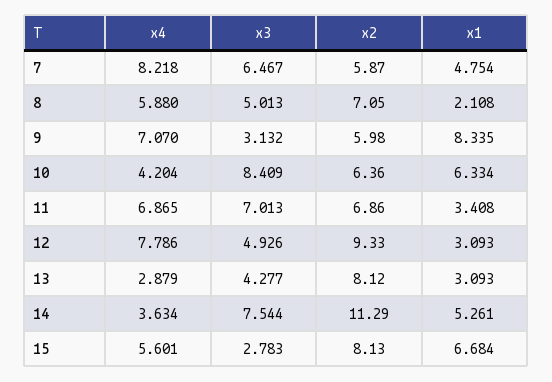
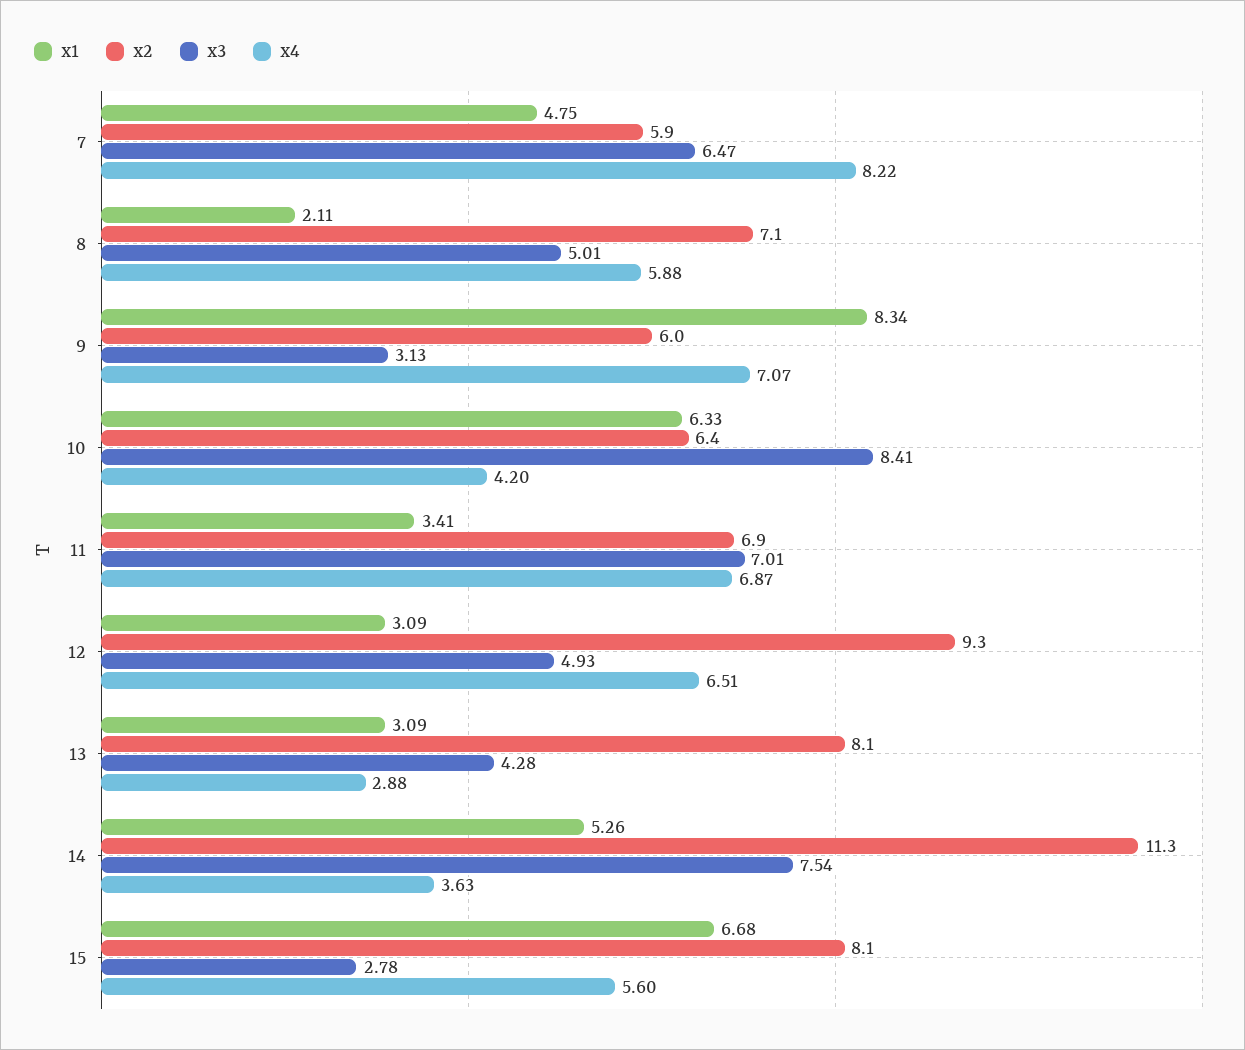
  {
    "x4": {
      "7": 8.218,
      "8": 5.88,
      "9": 7.07,
      "10": 4.204,
      "11": 6.865,
-     "12": 7.786,
+     "12": 6.51,
      "13": 2.879,
      "14": 3.634,
      "15": 5.601
    },
    "x3": {
      "7": 6.467,
      "8": 5.013,
      "9": 3.132,
      "10": 8.409,
      "11": 7.013,
      "12": 4.926,
      "13": 4.277,
      "14": 7.544,
      "15": 2.783
    },
    "x2": {
      "7": 5.87,
      "8": 7.05,
      "9": 5.98,
      "10": 6.36,
      "11": 6.86,
      "12": 9.33,
      "13": 8.12,
      "14": 11.29,
      "15": 8.13
    },
    "x1": {
      "7": 4.754,
      "8": 2.108,
      "9": 8.335,
      "10": 6.334,
      "11": 3.408,
      "12": 3.093,
      "13": 3.093,
      "14": 5.261,
      "15": 6.684
    }
  }

